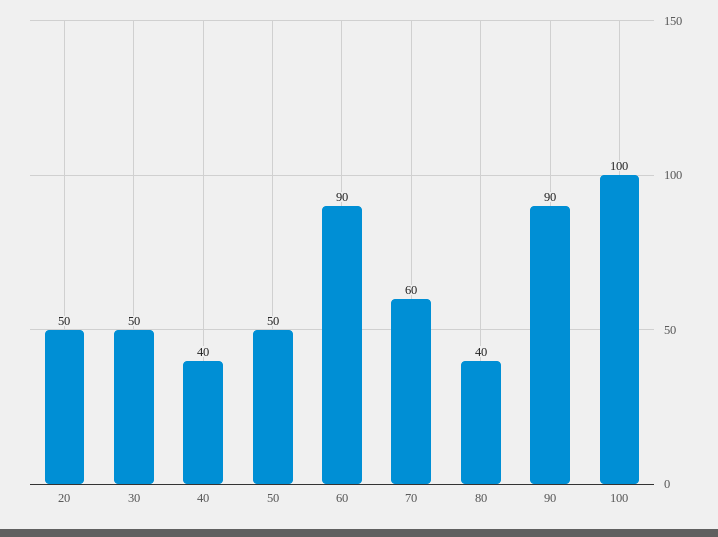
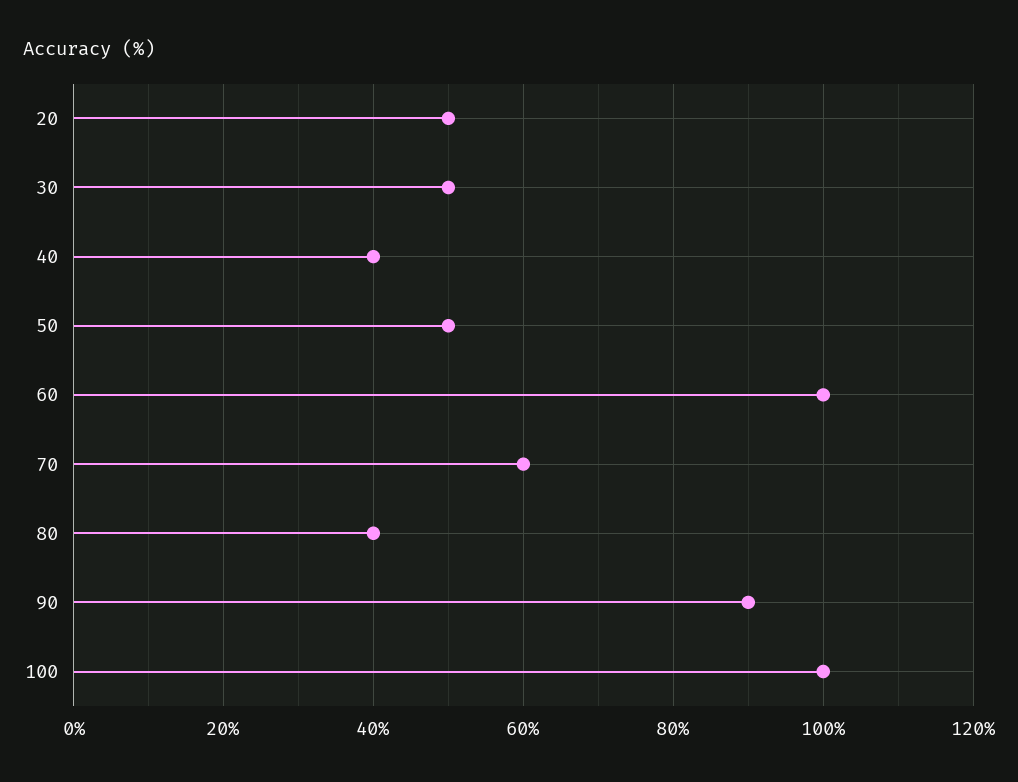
  {
    "20": 50,
    "30": 50,
    "40": 40,
    "50": 50,
-   "60": 90,
+   "60": 100,
    "70": 60,
    "80": 40,
    "90": 90,
    "100": 100
  }

